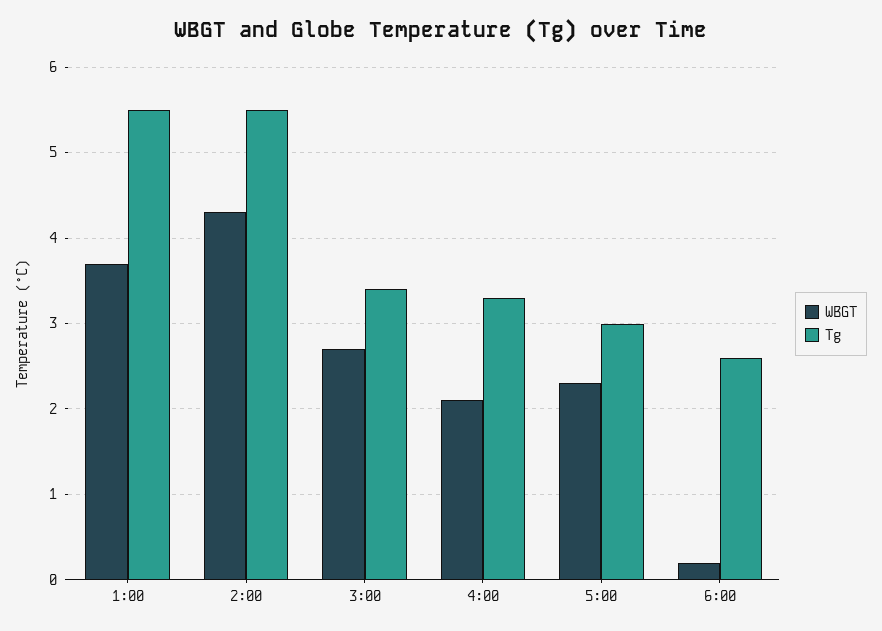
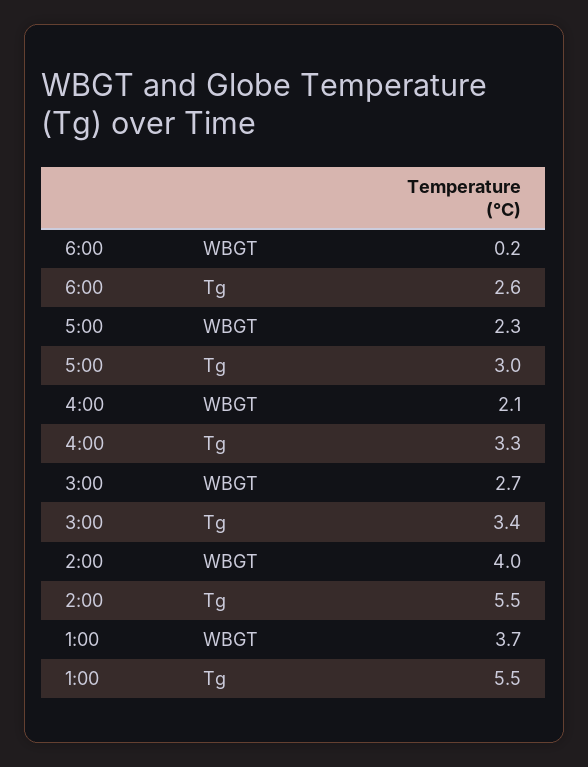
  {
    "WBGT": {
      "1:00": 3.7,
-     "2:00": 4.3,
+     "2:00": 4,
      "3:00": 2.7,
      "4:00": 2.1,
      "5:00": 2.3,
      "6:00": 0.2
    },
    "Tg": {
      "1:00": 5.5,
      "2:00": 5.5,
      "3:00": 3.4,
      "4:00": 3.3,
      "5:00": 3,
      "6:00": 2.6
    }
  }

